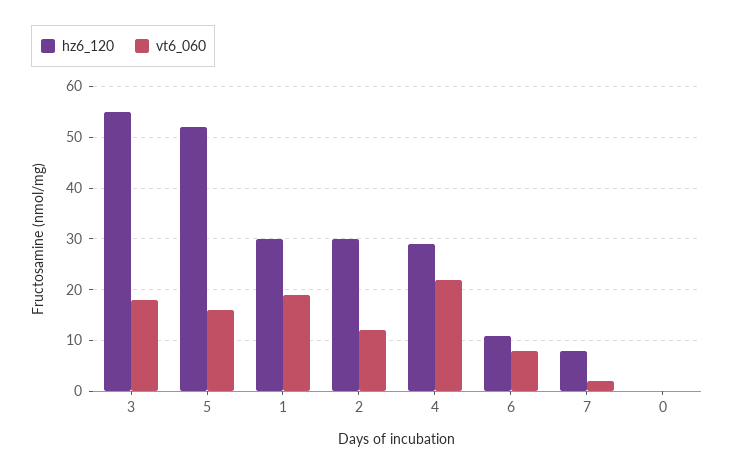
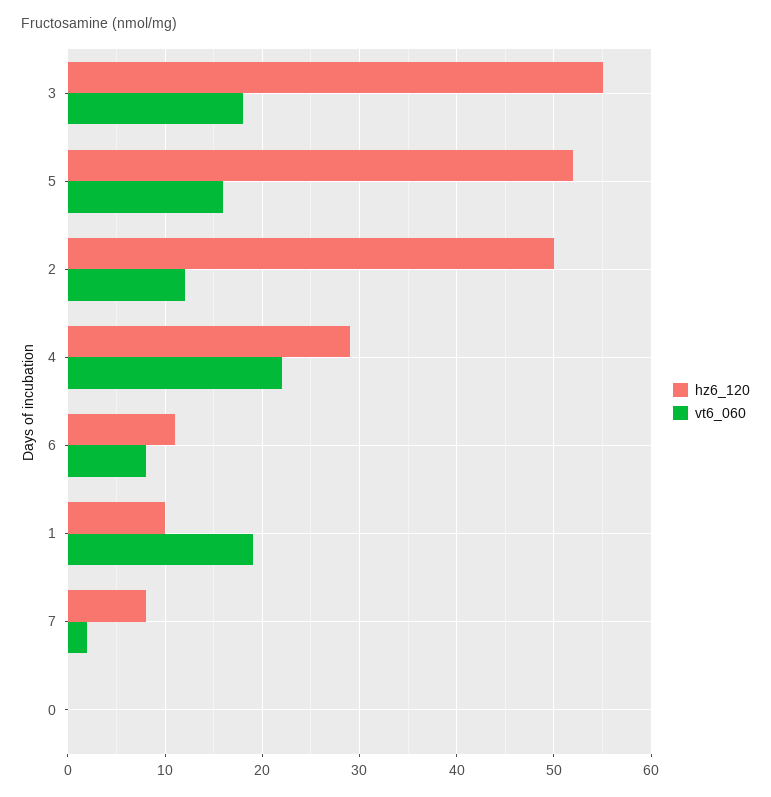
  {
    "hz6_120": {
      "3": 55,
      "5": 52,
-     "1": 30,
+     "1": 10,
-     "2": 30,
+     "2": 50,
      "4": 29,
      "6": 11,
      "7": 8,
      "0": 0
    },
    "vt6_060": {
      "3": 18,
      "5": 16,
      "1": 19,
      "2": 12,
      "4": 22,
      "6": 8,
      "7": 2,
      "0": 0
    }
  }

